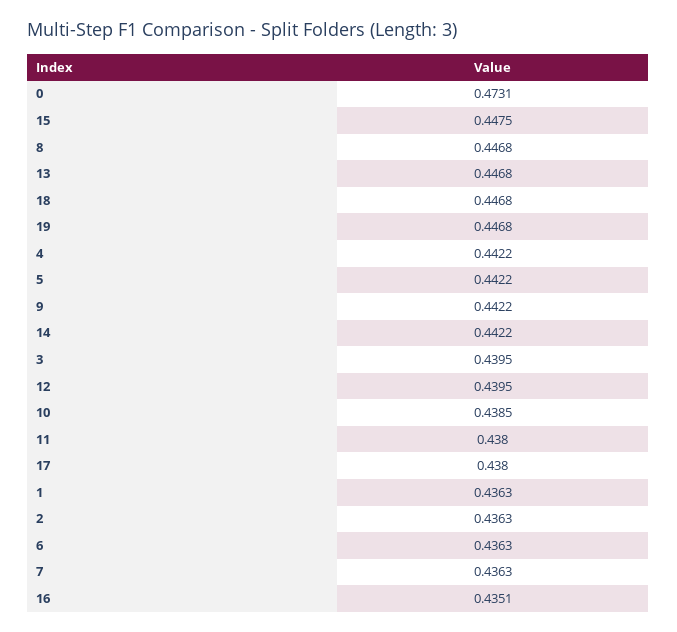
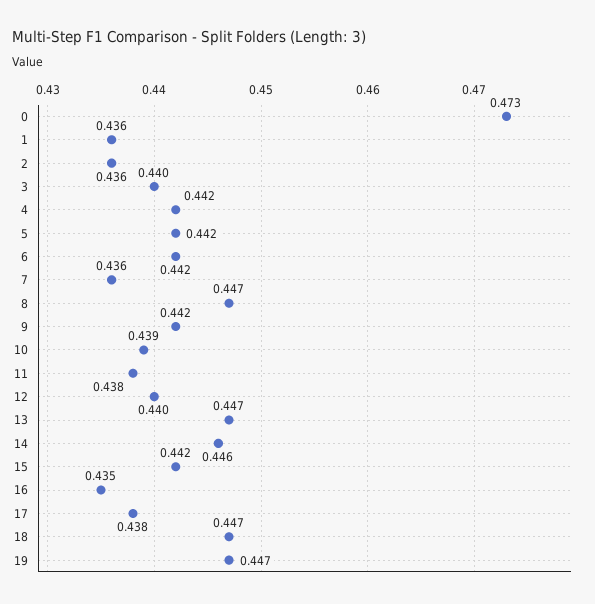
  {
    "0": 0.4731,
-   "15": 0.4475,
+   "15": 0.442,
    "8": 0.4468,
    "13": 0.4468,
    "18": 0.4468,
    "19": 0.4468,
    "4": 0.4422,
    "5": 0.4422,
    "9": 0.4422,
-   "14": 0.4422,
+   "14": 0.446,
    "3": 0.4395,
    "12": 0.4395,
    "10": 0.4385,
    "11": 0.438,
    "17": 0.438,
    "1": 0.4363,
    "2": 0.4363,
-   "6": 0.4363,
+   "6": 0.442,
    "7": 0.4363,
    "16": 0.4351
  }

